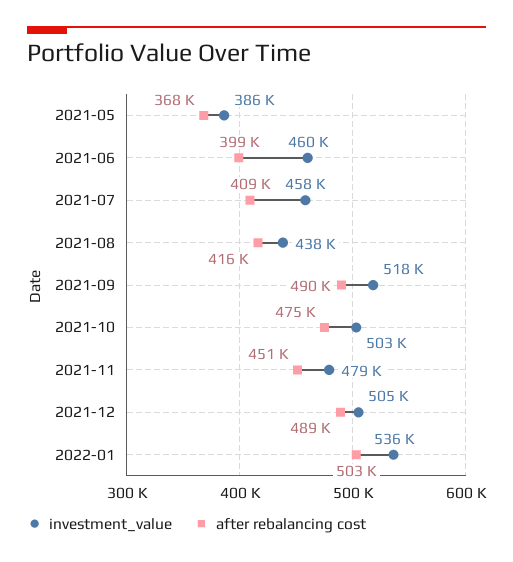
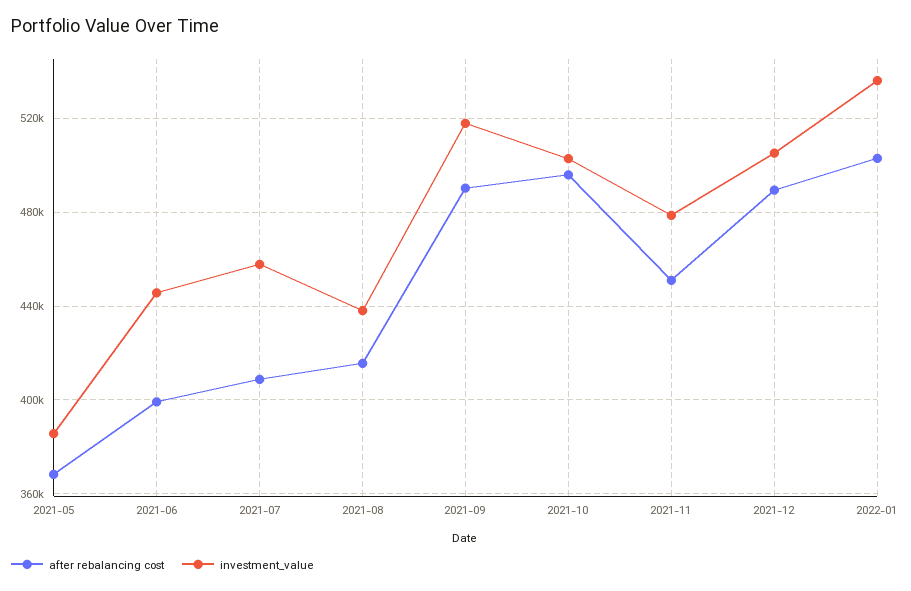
  {
    "investment_value": {
      "2021-05": 386000,
-     "2021-06": 460000,
+     "2021-06": 445000,
      "2021-07": 458000,
      "2021-08": 438000,
      "2021-09": 518000,
      "2021-10": 503000,
      "2021-11": 479000,
      "2021-12": 505000,
      "2022-01": 536000
    },
    "after rebalancing cost": {
      "2021-05": 368000,
      "2021-06": 399000,
      "2021-07": 409000,
      "2021-08": 416000,
      "2021-09": 490000,
-     "2021-10": 475000,
+     "2021-10": 495000,
      "2021-11": 451000,
      "2021-12": 489000,
      "2022-01": 503000
    }
  }

